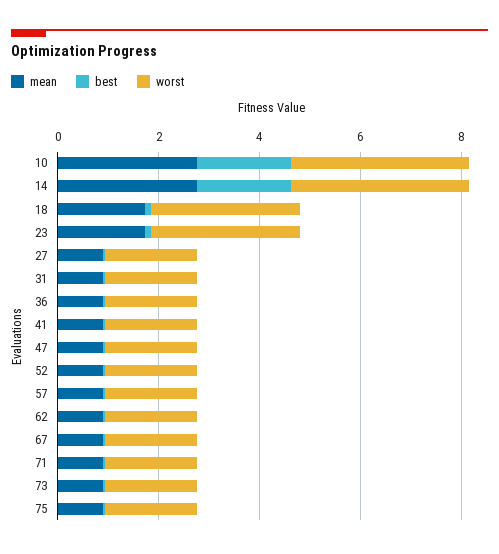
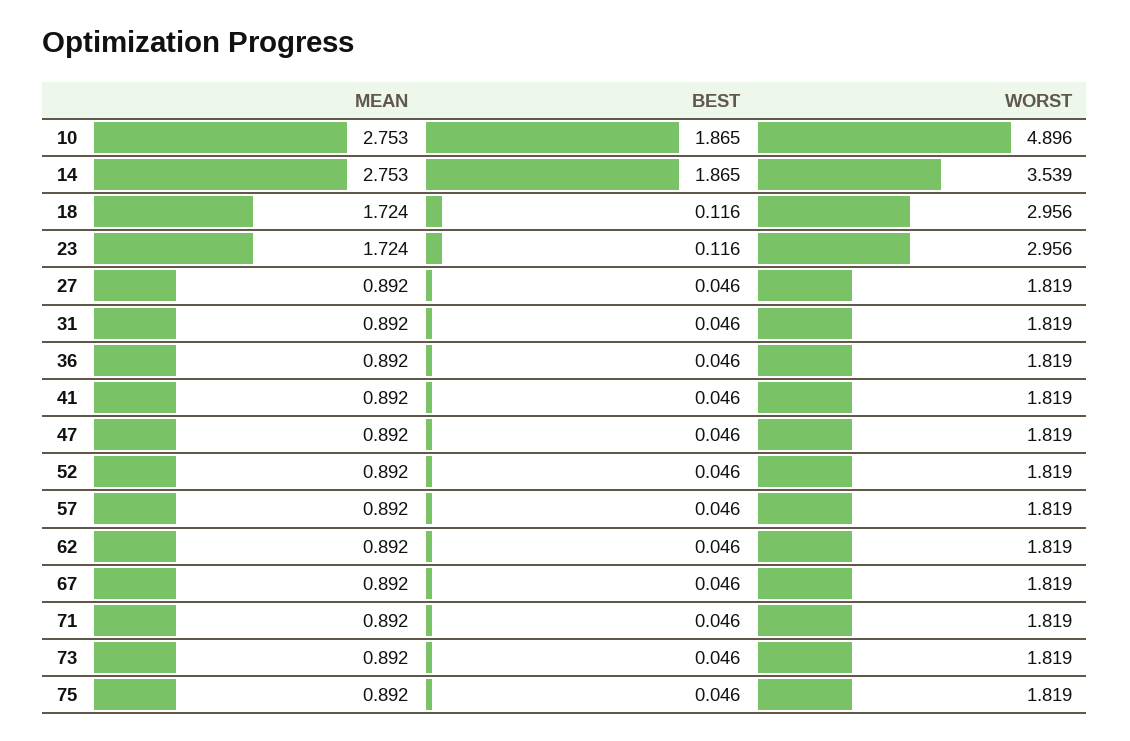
  {
    "mean": {
      "10": 2.753,
      "14": 2.753,
      "18": 1.724,
      "23": 1.724,
      "27": 0.892,
      "31": 0.892,
      "36": 0.892,
      "41": 0.892,
      "47": 0.892,
      "52": 0.892,
      "57": 0.892,
      "62": 0.892,
      "67": 0.892,
      "71": 0.892,
      "73": 0.892,
      "75": 0.892
    },
    "best": {
      "10": 1.865,
      "14": 1.865,
      "18": 0.116,
      "23": 0.116,
      "27": 0.046,
      "31": 0.046,
      "36": 0.046,
      "41": 0.046,
      "47": 0.046,
      "52": 0.046,
      "57": 0.046,
      "62": 0.046,
      "67": 0.046,
      "71": 0.046,
      "73": 0.046,
      "75": 0.046
    },
    "worst": {
-     "10": 3.5,
+     "10": 4.896,
      "14": 3.539,
      "18": 2.956,
      "23": 2.956,
      "27": 1.819,
      "31": 1.819,
      "36": 1.819,
      "41": 1.819,
      "47": 1.819,
      "52": 1.819,
      "57": 1.819,
      "62": 1.819,
      "67": 1.819,
      "71": 1.819,
      "73": 1.819,
      "75": 1.819
    }
  }

